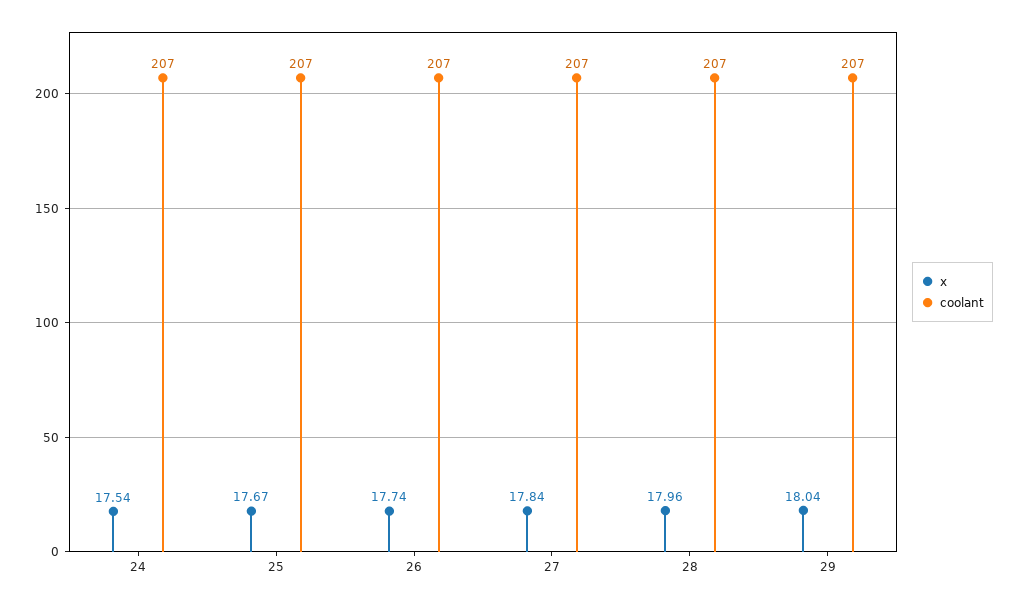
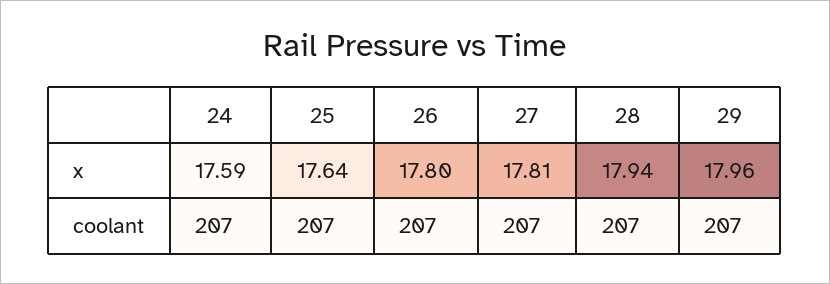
  {
    "x": {
-     "24": 17.54,
+     "24": 17.59,
-     "25": 17.67,
+     "25": 17.64,
-     "26": 17.74,
+     "26": 17.8,
-     "27": 17.84,
+     "27": 17.81,
-     "28": 17.96,
+     "28": 17.94,
-     "29": 18.04
+     "29": 17.96
    },
    "coolant": {
      "24": 207,
      "25": 207,
      "26": 207,
      "27": 207,
      "28": 207,
      "29": 207
    }
  }

